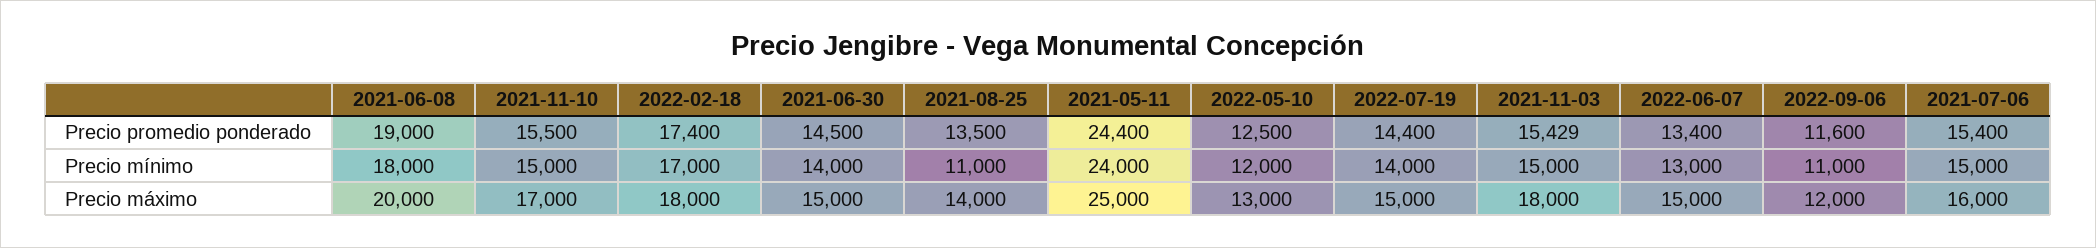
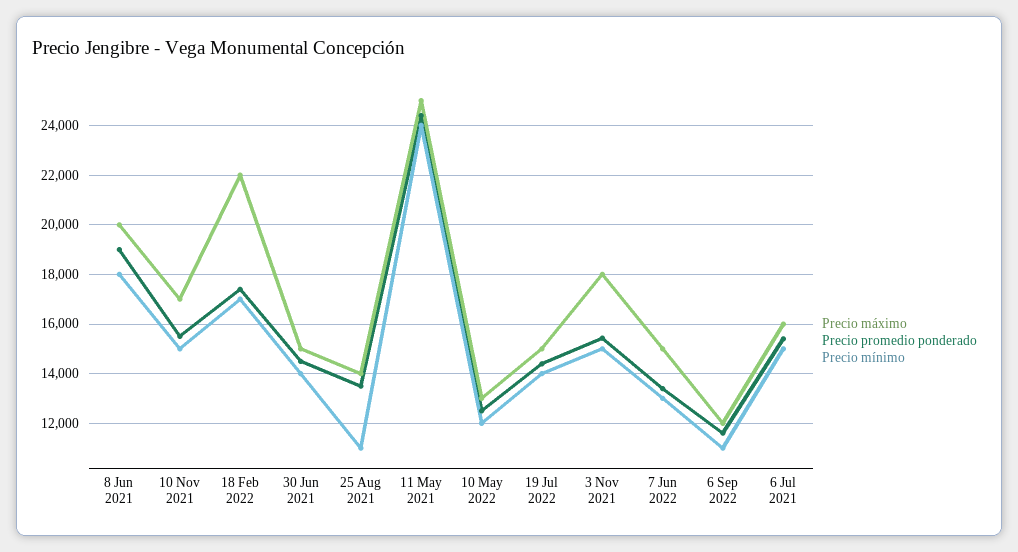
  {
    "Precio promedio ponderado": {
      "2021-06-08": 19000,
      "2021-11-10": 15500,
      "2022-02-18": 17400,
      "2021-06-30": 14500,
      "2021-08-25": 13500,
      "2021-05-11": 24400,
      "2022-05-10": 12500,
      "2022-07-19": 14400,
      "2021-11-03": 15429,
      "2022-06-07": 13400,
      "2022-09-06": 11600,
      "2021-07-06": 15400
    },
    "Precio mínimo": {
      "2021-06-08": 18000,
      "2021-11-10": 15000,
      "2022-02-18": 17000,
      "2021-06-30": 14000,
      "2021-08-25": 11000,
      "2021-05-11": 24000,
      "2022-05-10": 12000,
      "2022-07-19": 14000,
      "2021-11-03": 15000,
      "2022-06-07": 13000,
      "2022-09-06": 11000,
      "2021-07-06": 15000
    },
    "Precio máximo": {
      "2021-06-08": 20000,
      "2021-11-10": 17000,
-     "2022-02-18": 18000,
+     "2022-02-18": 22000,
      "2021-06-30": 15000,
      "2021-08-25": 14000,
      "2021-05-11": 25000,
      "2022-05-10": 13000,
      "2022-07-19": 15000,
      "2021-11-03": 18000,
      "2022-06-07": 15000,
      "2022-09-06": 12000,
      "2021-07-06": 16000
    }
  }

